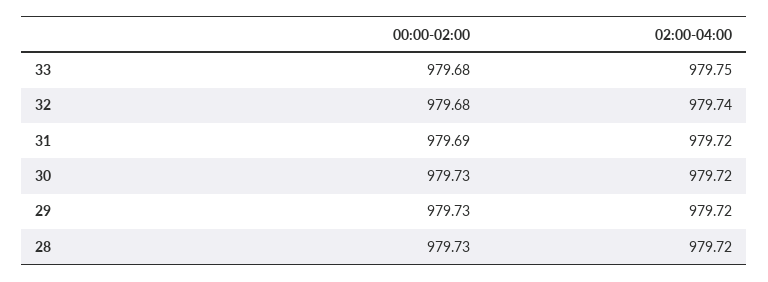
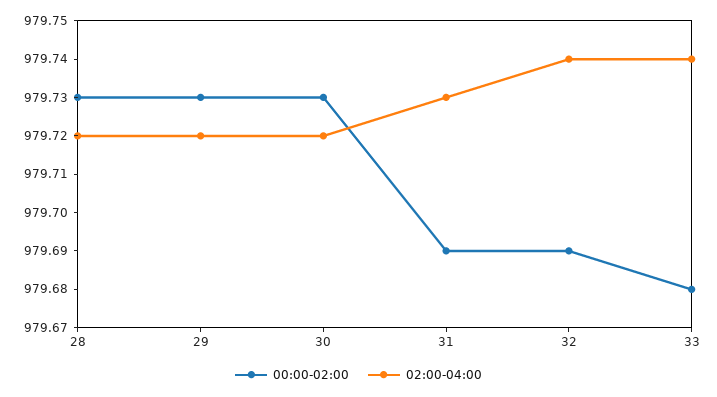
  {
    "00:00-02:00": {
      "33": 979.68,
-     "32": 979.68,
+     "32": 979.69,
      "31": 979.69,
      "30": 979.73,
      "29": 979.73,
      "28": 979.73
    },
    "02:00-04:00": {
-     "33": 979.75,
+     "33": 979.74,
      "32": 979.74,
-     "31": 979.72,
+     "31": 979.73,
      "30": 979.72,
      "29": 979.72,
      "28": 979.72
    }
  }

